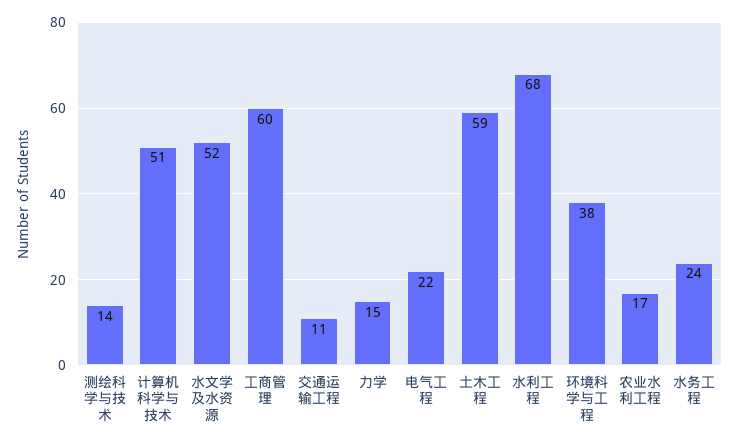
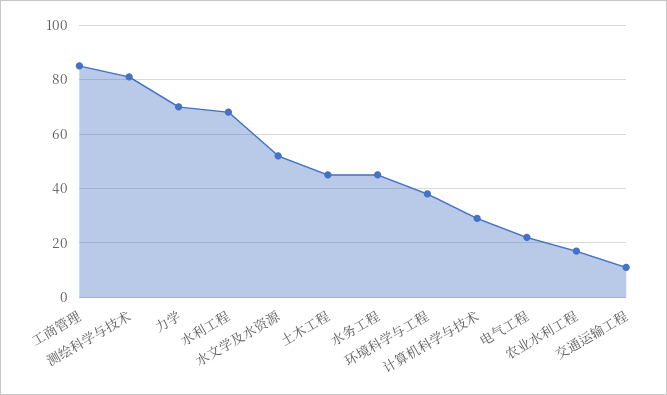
  {
-   "测绘科学与技术": 14,
+   "测绘科学与技术": 80,
-   "计算机科学与技术": 51,
+   "计算机科学与技术": 30,
    "水文学及水资源": 52,
-   "工商管理": 60,
+   "工商管理": 85,
    "交通运输工程": 11,
-   "力学": 15,
+   "力学": 70,
    "电气工程": 22,
-   "土木工程": 59,
+   "土木工程": 45,
    "水利工程": 68,
    "环境科学与工程": 38,
    "农业水利工程": 17,
-   "水务工程": 24
+   "水务工程": 45
  }

